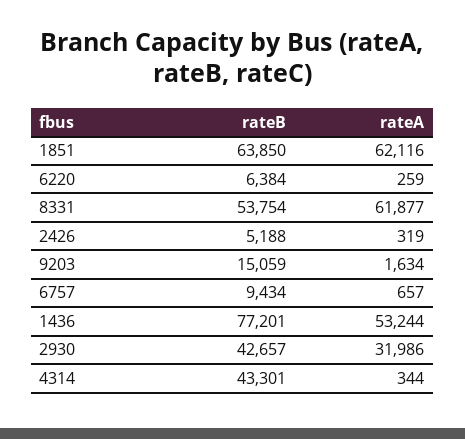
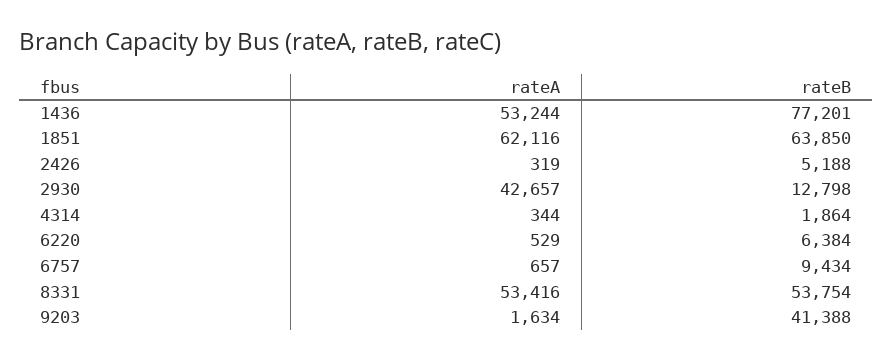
  {
    "rateB": {
      "1851": 63850,
      "6220": 6384,
      "8331": 53754,
      "2426": 5188,
-     "9203": 15059,
+     "9203": 41388,
      "6757": 9434,
      "1436": 77201,
-     "2930": 42657,
+     "2930": 12798,
-     "4314": 43301
+     "4314": 1864
    },
    "rateA": {
      "1851": 62116,
-     "6220": 259,
+     "6220": 529,
-     "8331": 61877,
+     "8331": 53416,
      "2426": 319,
      "9203": 1634,
      "6757": 657,
      "1436": 53244,
-     "2930": 31986,
+     "2930": 42657,
      "4314": 344
    }
  }

